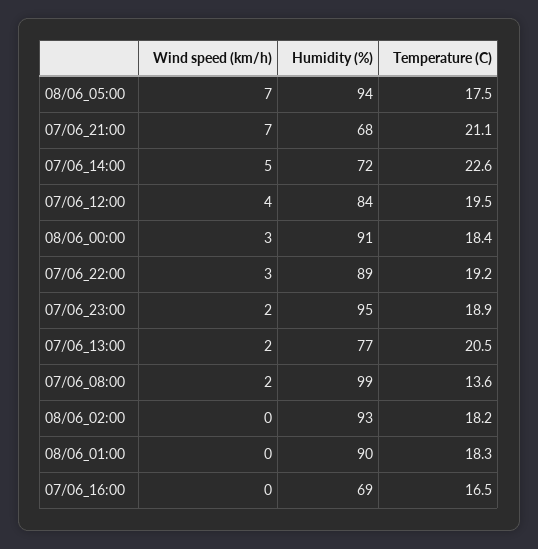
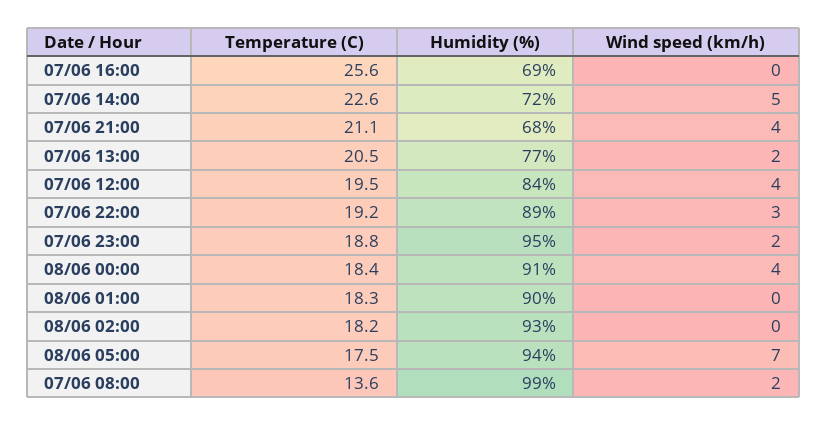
  {
    "Wind speed (km/h)": {
      "08/06_05:00": 7,
-     "07/06_21:00": 7,
+     "07/06_21:00": 4,
      "07/06_14:00": 5,
      "07/06_12:00": 4,
-     "08/06_00:00": 3,
+     "08/06_00:00": 4,
      "07/06_22:00": 3,
      "07/06_23:00": 2,
      "07/06_13:00": 2,
      "07/06_08:00": 2,
      "08/06_02:00": 0,
      "08/06_01:00": 0,
      "07/06_16:00": 0
    },
    "Humidity (%)": {
      "08/06_05:00": 94,
      "07/06_21:00": 68,
      "07/06_14:00": 72,
      "07/06_12:00": 84,
      "08/06_00:00": 91,
      "07/06_22:00": 89,
      "07/06_23:00": 95,
      "07/06_13:00": 77,
      "07/06_08:00": 99,
      "08/06_02:00": 93,
      "08/06_01:00": 90,
      "07/06_16:00": 69
    },
    "Temperature (C)": {
      "08/06_05:00": 17.5,
      "07/06_21:00": 21.1,
      "07/06_14:00": 22.6,
      "07/06_12:00": 19.5,
      "08/06_00:00": 18.4,
      "07/06_22:00": 19.2,
-     "07/06_23:00": 18.9,
+     "07/06_23:00": 18.8,
      "07/06_13:00": 20.5,
      "07/06_08:00": 13.6,
      "08/06_02:00": 18.2,
      "08/06_01:00": 18.3,
-     "07/06_16:00": 16.5
+     "07/06_16:00": 25.6
    }
  }

